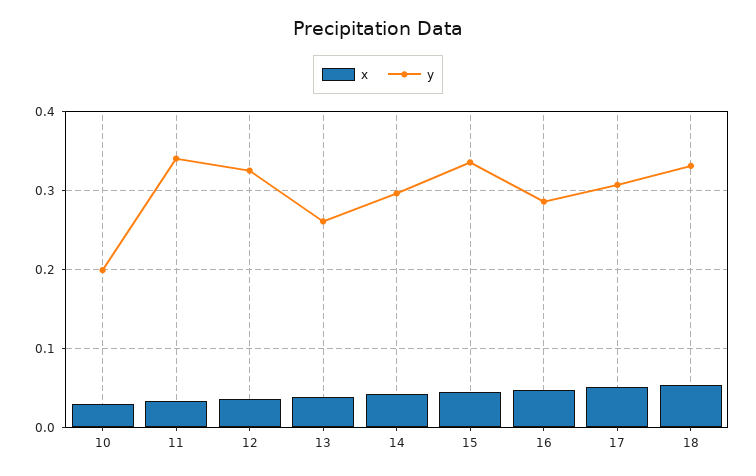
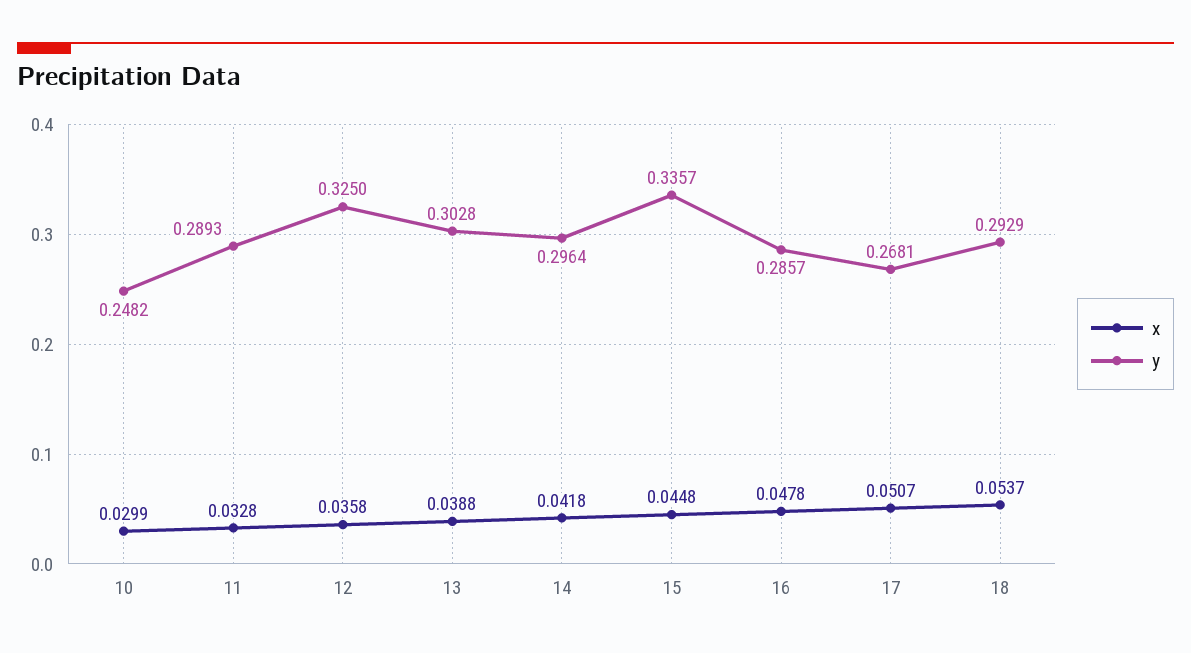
  {
    "x": {
      "10": 0.0299,
      "11": 0.0328,
      "12": 0.0358,
      "13": 0.0388,
      "14": 0.0418,
      "15": 0.0448,
      "16": 0.0478,
      "17": 0.0507,
      "18": 0.0537
    },
    "y": {
-     "10": 0.2,
+     "10": 0.2482,
-     "11": 0.34,
+     "11": 0.2893,
      "12": 0.325,
-     "13": 0.26,
+     "13": 0.3028,
      "14": 0.2964,
      "15": 0.3357,
      "16": 0.2857,
-     "17": 0.31,
+     "17": 0.2681,
-     "18": 0.33
+     "18": 0.2929
    }
  }

